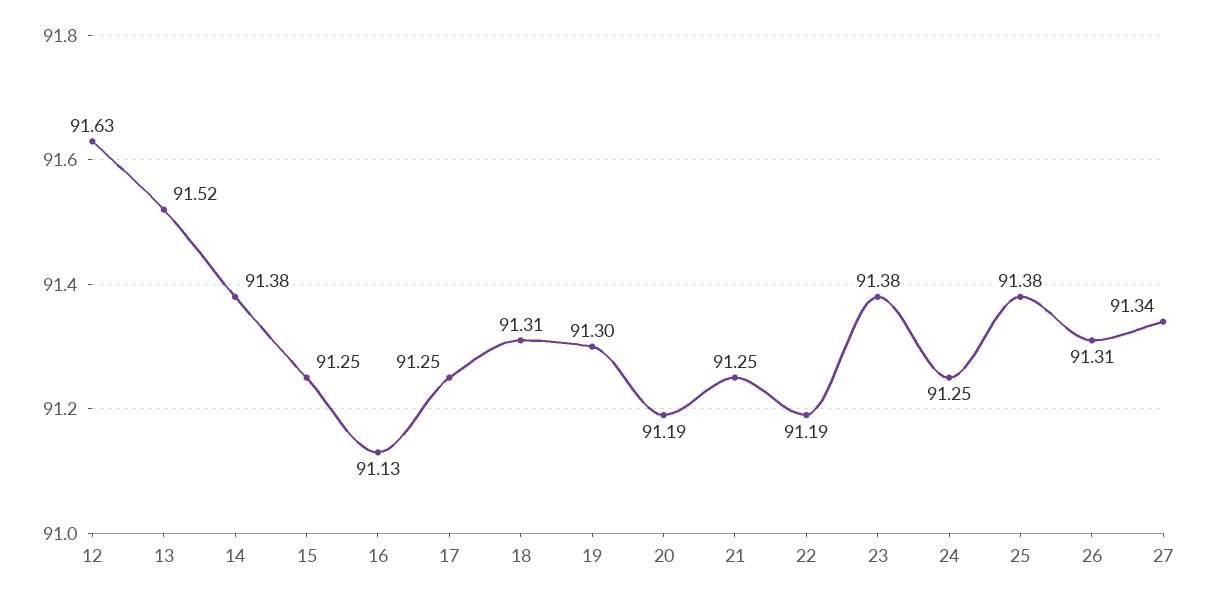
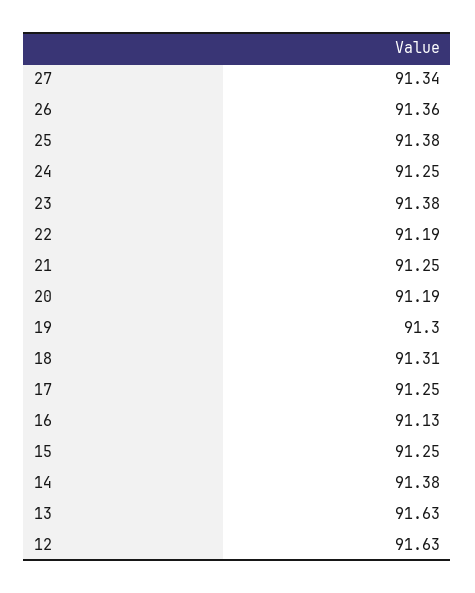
  {
    "12": 91.63,
-   "13": 91.52,
+   "13": 91.63,
    "14": 91.38,
    "15": 91.25,
    "16": 91.13,
    "17": 91.25,
    "18": 91.31,
    "19": 91.3,
    "20": 91.19,
    "21": 91.25,
    "22": 91.19,
    "23": 91.38,
    "24": 91.25,
    "25": 91.38,
-   "26": 91.31,
+   "26": 91.36,
    "27": 91.34
  }

